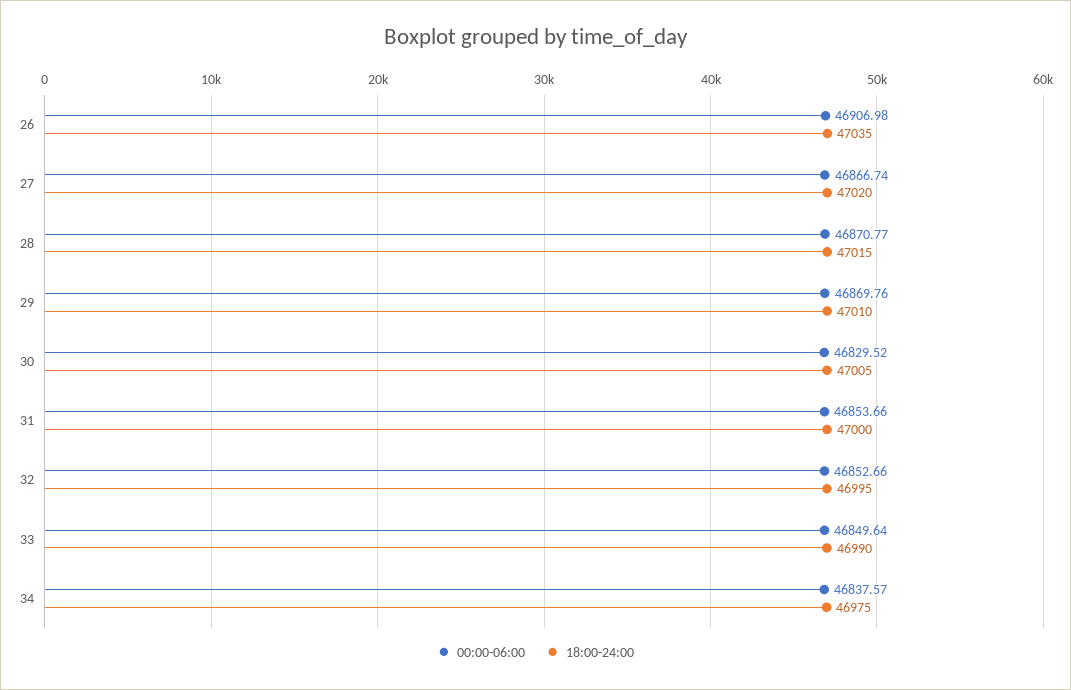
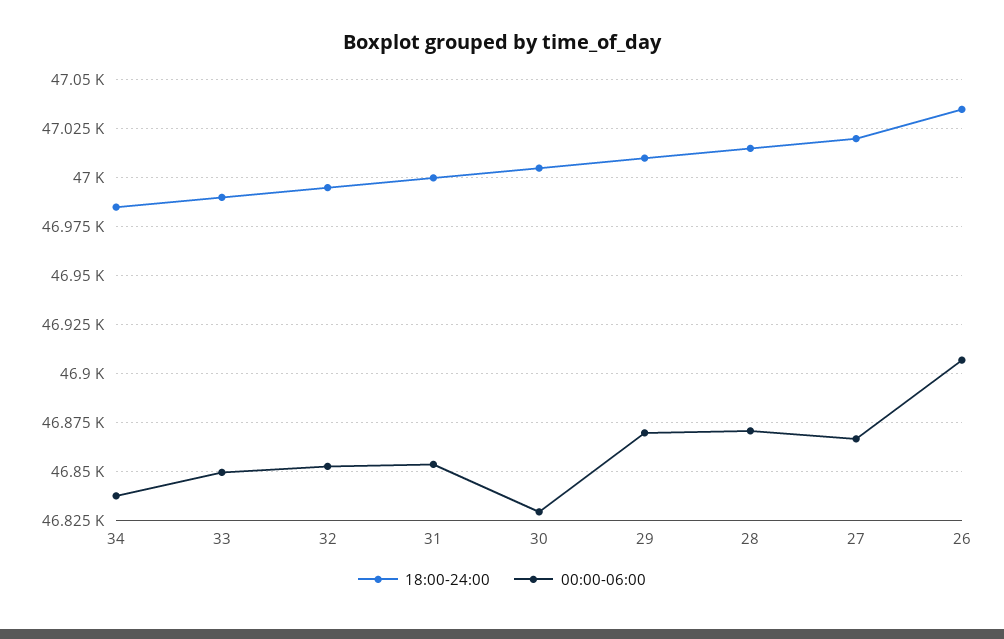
  {
    "00:00-06:00": {
      "26": 46906.98,
      "27": 46866.74,
      "28": 46870.77,
      "29": 46869.76,
      "30": 46829.52,
      "31": 46853.66,
      "32": 46852.66,
      "33": 46849.64,
      "34": 46837.57
    },
    "18:00-24:00": {
      "26": 47035,
      "27": 47020,
      "28": 47015,
      "29": 47010,
      "30": 47005,
      "31": 47000,
      "32": 46995,
      "33": 46990,
-     "34": 46975
+     "34": 46985
    }
  }

